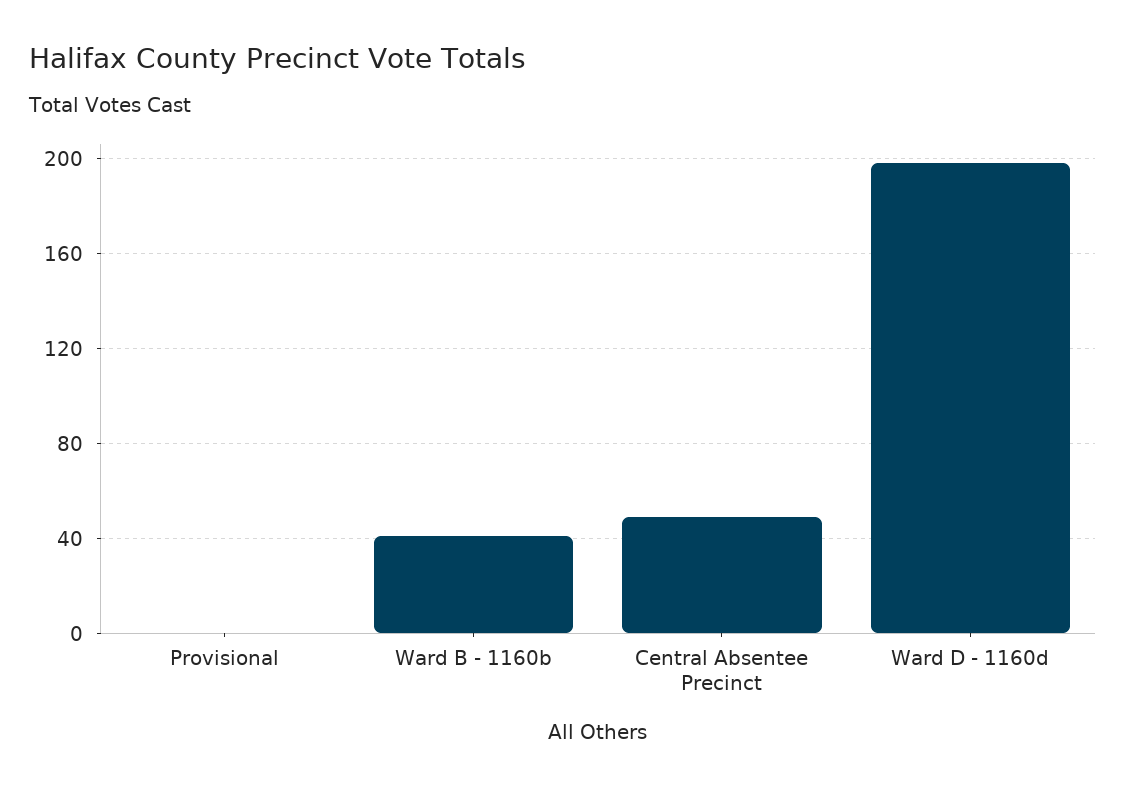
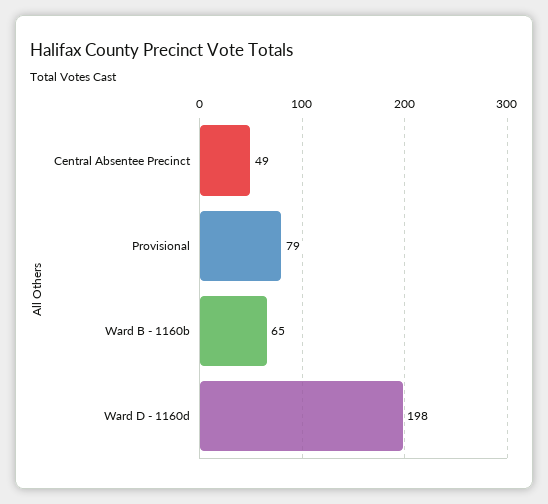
  {
-   "Provisional": 0,
+   "Provisional": 79,
-   "Ward B - 1160b": 40,
+   "Ward B - 1160b": 65,
    "Central Absentee Precinct": 49,
    "Ward D - 1160d": 198
  }

